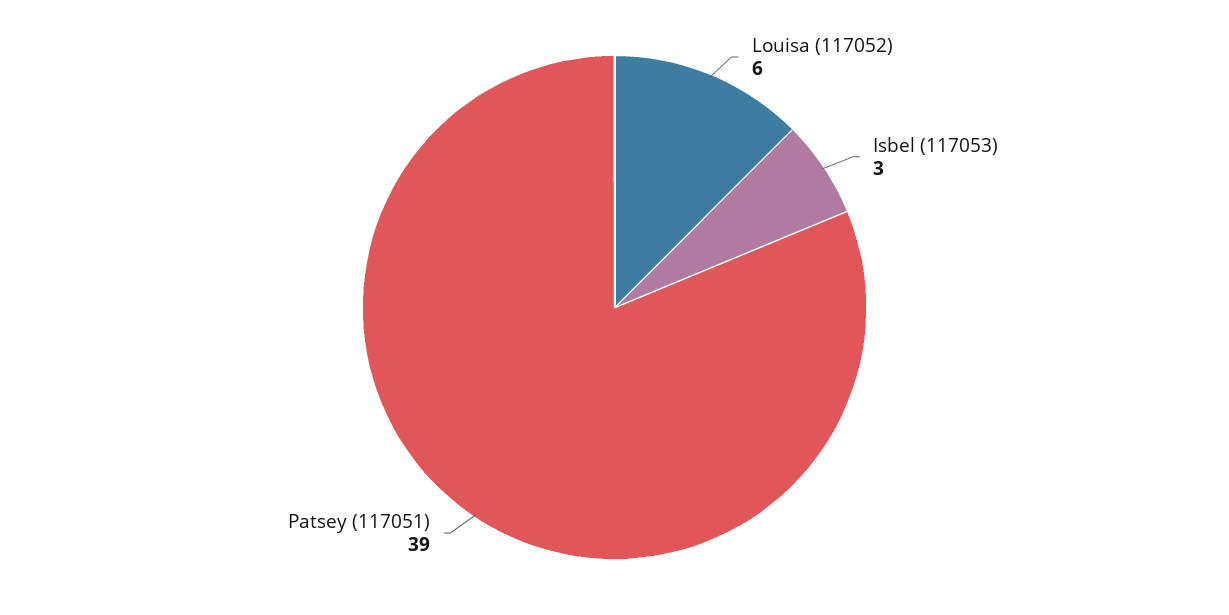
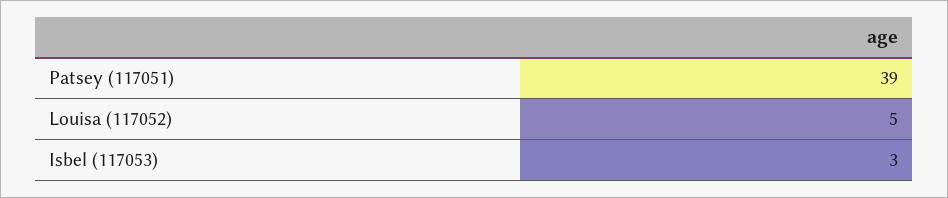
  {
-   "Louisa (117052)": 6,
+   "Louisa (117052)": 5,
    "Isbel (117053)": 3,
    "Patsey (117051)": 39
  }

